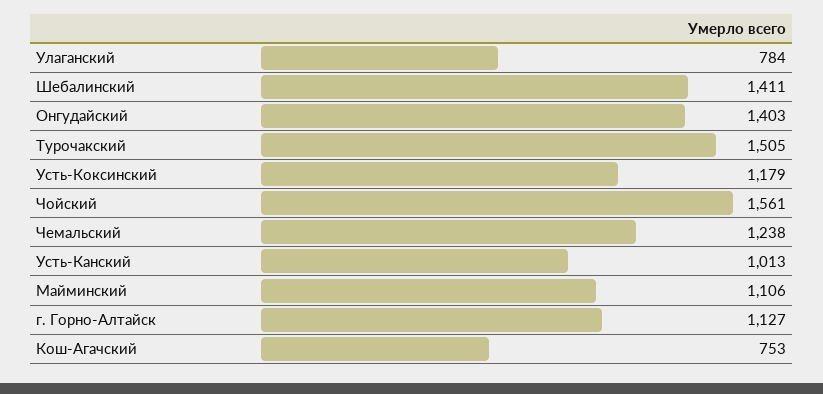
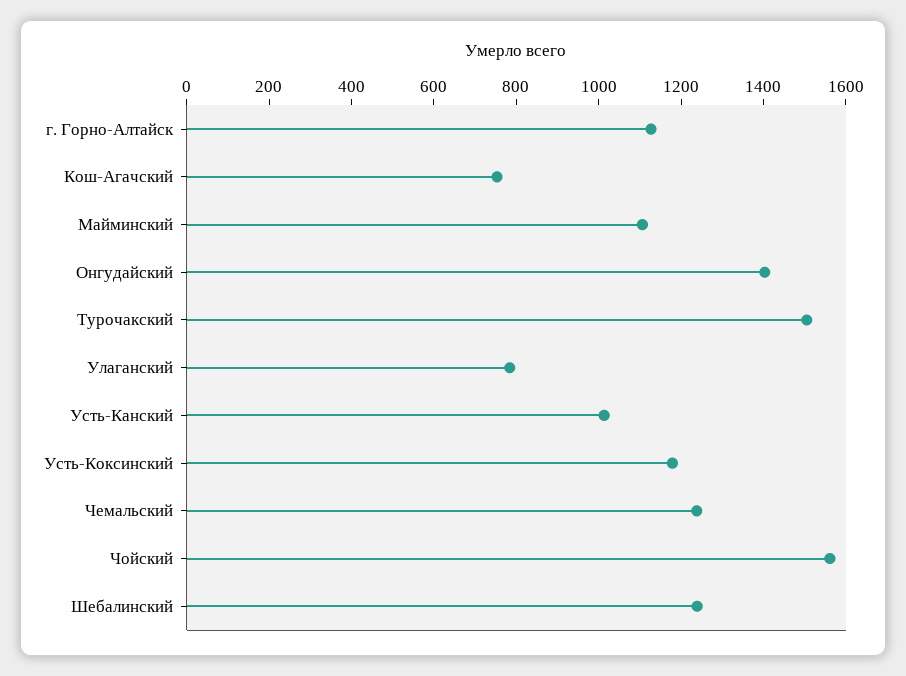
  {
    "Улаганский": 784,
-   "Шебалинский": 1411,
+   "Шебалинский": 1250,
    "Онгудайский": 1403,
    "Турочакский": 1505,
    "Усть-Коксинский": 1179,
    "Чойский": 1561,
    "Чемальский": 1238,
    "Усть-Канский": 1013,
    "Майминский": 1106,
    "г. Горно-Алтайск": 1127,
    "Кош-Агачский": 753
  }

